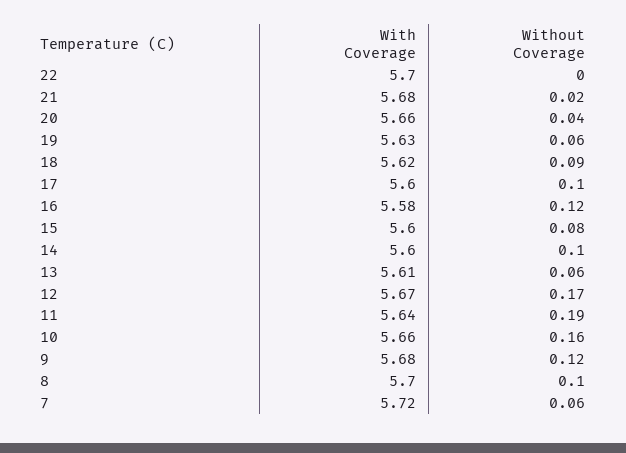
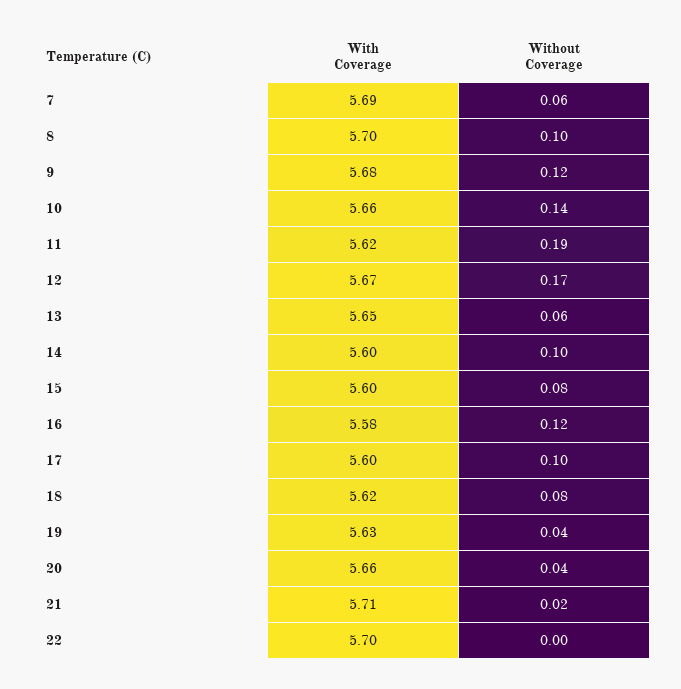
  {
    "With Coverage": {
      "22": 5.7,
-     "21": 5.68,
+     "21": 5.71,
      "20": 5.66,
      "19": 5.63,
      "18": 5.62,
      "17": 5.6,
      "16": 5.58,
      "15": 5.6,
      "14": 5.6,
-     "13": 5.61,
+     "13": 5.65,
      "12": 5.67,
-     "11": 5.64,
+     "11": 5.62,
      "10": 5.66,
      "9": 5.68,
      "8": 5.7,
-     "7": 5.72
+     "7": 5.69
    },
    "Without Coverage": {
      "22": 0,
      "21": 0.02,
      "20": 0.04,
-     "19": 0.06,
+     "19": 0.04,
-     "18": 0.09,
+     "18": 0.08,
      "17": 0.1,
      "16": 0.12,
      "15": 0.08,
      "14": 0.1,
      "13": 0.06,
      "12": 0.17,
      "11": 0.19,
-     "10": 0.16,
+     "10": 0.14,
      "9": 0.12,
      "8": 0.1,
      "7": 0.06
    }
  }

